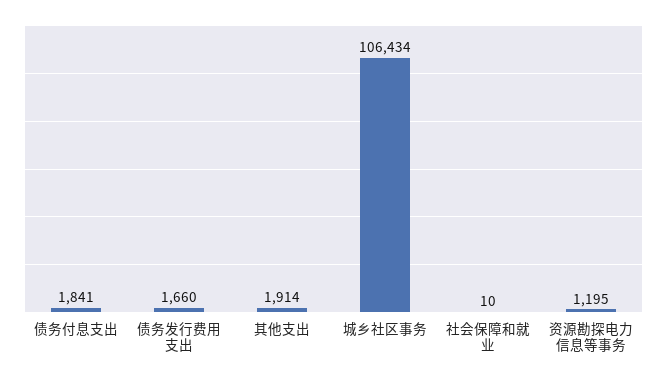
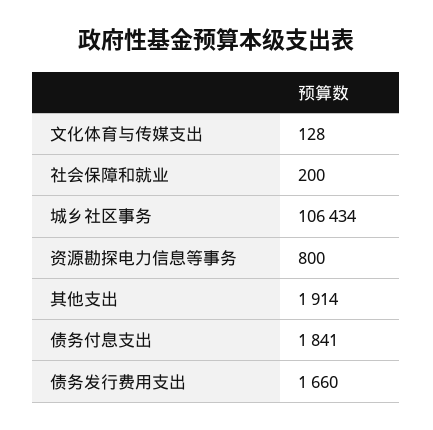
  {
    "债务付息支出": 1841,
    "债务发行费用支出": 1660,
    "其他支出": 1914,
    "城乡社区事务": 106434,
-   "社会保障和就业": 10,
+   "社会保障和就业": 200,
-   "资源勘探电力信息等事务": 1195
+   "资源勘探电力信息等事务": 800,
+   "文化体育与传媒支出": 128
  }

